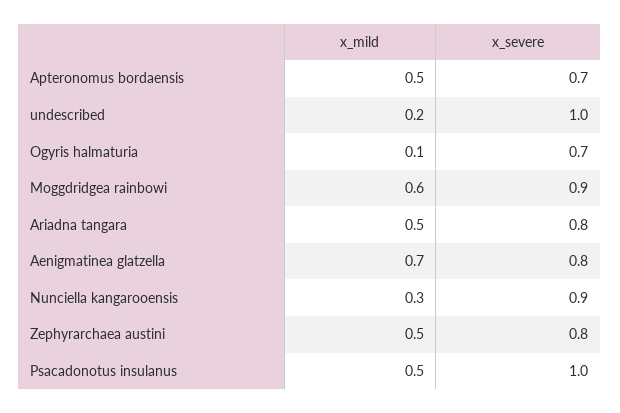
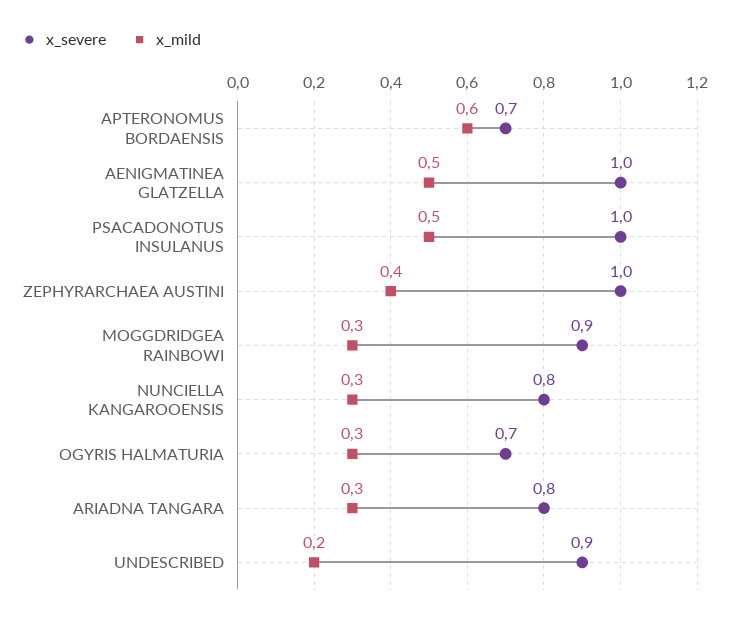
  {
    "x_mild": {
-     "Apteronomus bordaensis": 0.5,
+     "Apteronomus bordaensis": 0.6,
      "undescribed": 0.2,
-     "Ogyris halmaturia": 0.1,
+     "Ogyris halmaturia": 0.3,
-     "Moggdridgea rainbowi": 0.6,
+     "Moggdridgea rainbowi": 0.3,
-     "Ariadna tangara": 0.5,
+     "Ariadna tangara": 0.3,
-     "Aenigmatinea glatzella": 0.7,
+     "Aenigmatinea glatzella": 0.5,
      "Nunciella kangarooensis": 0.3,
-     "Zephyrarchaea austini": 0.5,
+     "Zephyrarchaea austini": 0.4,
      "Psacadonotus insulanus": 0.5
    },
    "x_severe": {
      "Apteronomus bordaensis": 0.7,
-     "undescribed": 1,
+     "undescribed": 0.9,
      "Ogyris halmaturia": 0.7,
      "Moggdridgea rainbowi": 0.9,
      "Ariadna tangara": 0.8,
-     "Aenigmatinea glatzella": 0.8,
+     "Aenigmatinea glatzella": 1,
-     "Nunciella kangarooensis": 0.9,
+     "Nunciella kangarooensis": 0.8,
-     "Zephyrarchaea austini": 0.8,
+     "Zephyrarchaea austini": 1,
      "Psacadonotus insulanus": 1
    }
  }

